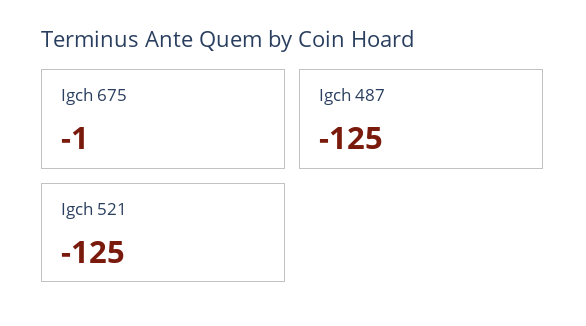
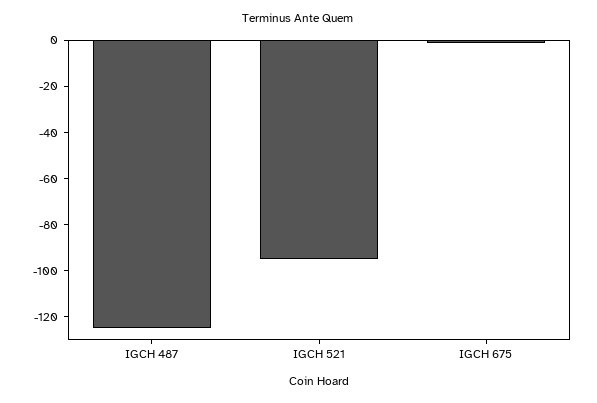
  {
    "Igch 675": -1,
    "Igch 487": -125,
-   "Igch 521": -125
+   "Igch 521": -95
  }

